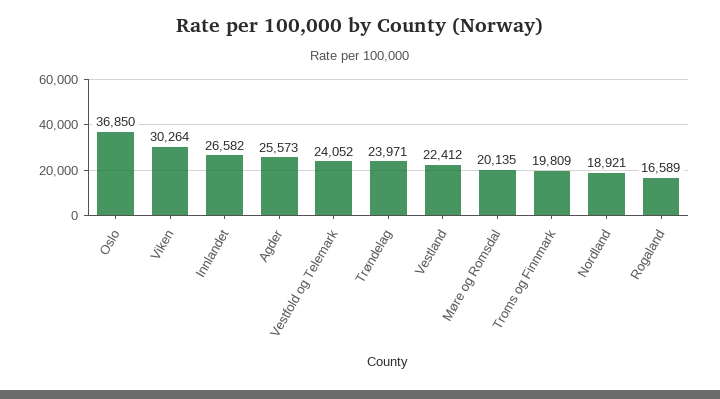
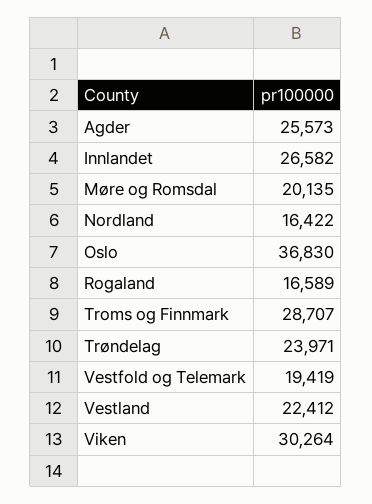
  {
-   "Oslo": 36850,
+   "Oslo": 36830,
    "Viken": 30264,
    "Innlandet": 26582,
    "Agder": 25573,
-   "Vestfold og Telemark": 24052,
+   "Vestfold og Telemark": 19419,
    "Trøndelag": 23971,
    "Vestland": 22412,
    "Møre og Romsdal": 20135,
-   "Troms og Finnmark": 19809,
+   "Troms og Finnmark": 28707,
-   "Nordland": 18921,
+   "Nordland": 16422,
    "Rogaland": 16589
  }

